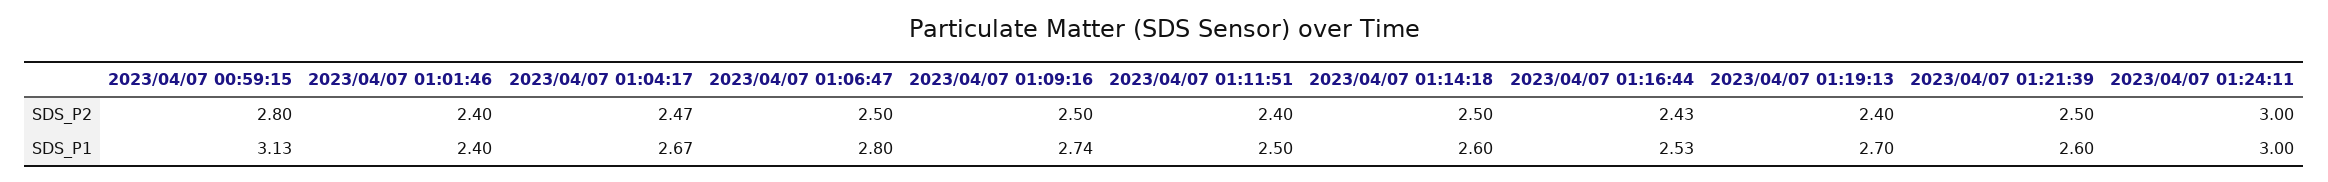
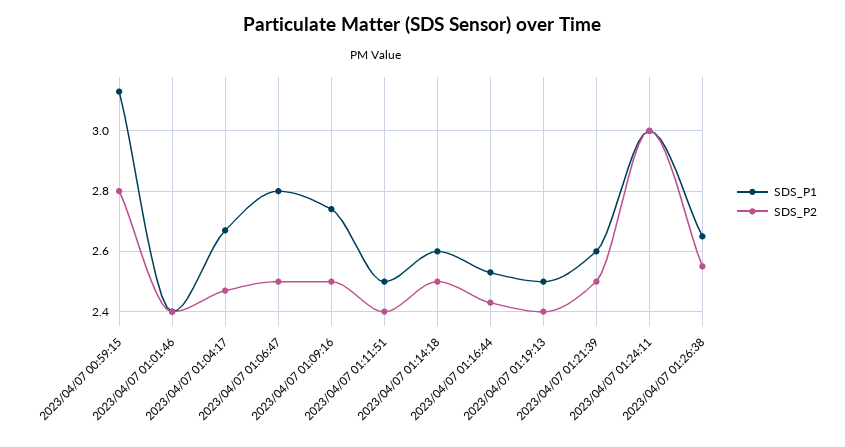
  {
    "SDS_P2": {
      "2023/04/07 00:59:15": 2.8,
      "2023/04/07 01:01:46": 2.4,
      "2023/04/07 01:04:17": 2.47,
      "2023/04/07 01:06:47": 2.5,
      "2023/04/07 01:09:16": 2.5,
      "2023/04/07 01:11:51": 2.4,
      "2023/04/07 01:14:18": 2.5,
      "2023/04/07 01:16:44": 2.43,
      "2023/04/07 01:19:13": 2.4,
      "2023/04/07 01:21:39": 2.5,
-     "2023/04/07 01:24:11": 3
+     "2023/04/07 01:24:11": 3,
+     "2023/04/07 01:26:38": 2.55
    },
    "SDS_P1": {
      "2023/04/07 00:59:15": 3.13,
      "2023/04/07 01:01:46": 2.4,
      "2023/04/07 01:04:17": 2.67,
      "2023/04/07 01:06:47": 2.8,
      "2023/04/07 01:09:16": 2.74,
      "2023/04/07 01:11:51": 2.5,
      "2023/04/07 01:14:18": 2.6,
      "2023/04/07 01:16:44": 2.53,
-     "2023/04/07 01:19:13": 2.7,
+     "2023/04/07 01:19:13": 2.5,
      "2023/04/07 01:21:39": 2.6,
-     "2023/04/07 01:24:11": 3
+     "2023/04/07 01:24:11": 3,
+     "2023/04/07 01:26:38": 2.65
    }
  }

